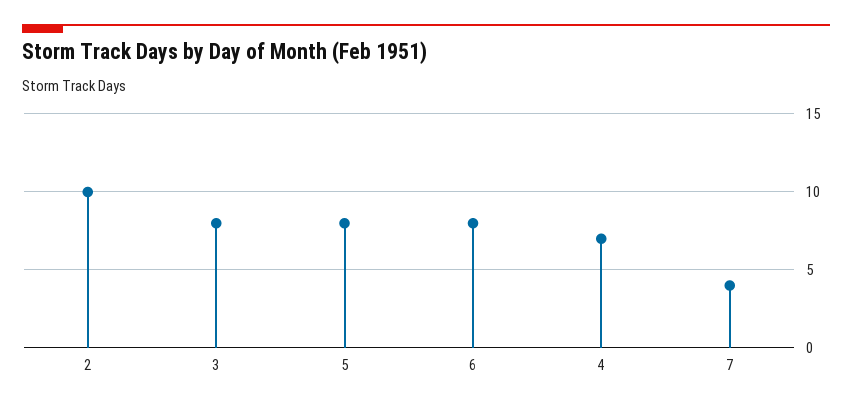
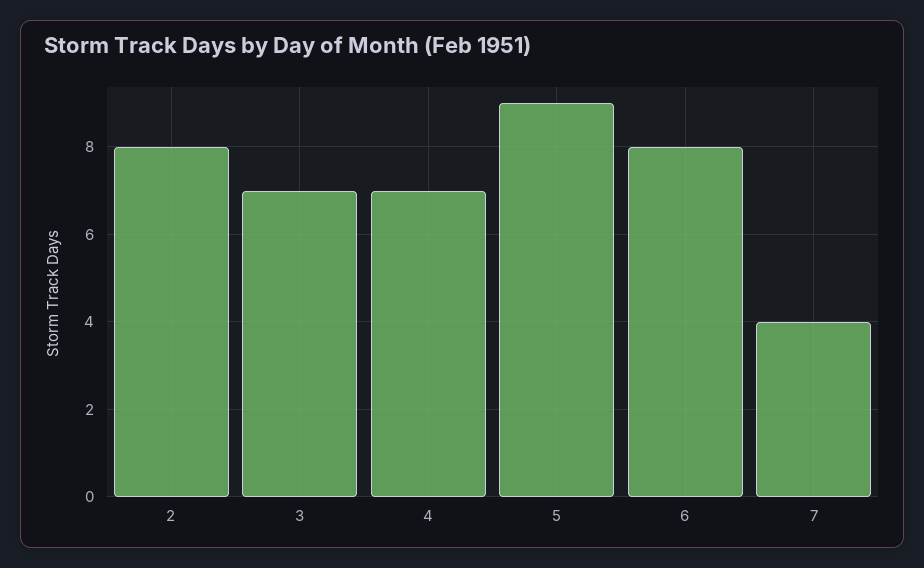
  {
-   "2": 10,
+   "2": 8,
-   "3": 8,
+   "3": 7,
-   "5": 8,
+   "5": 9,
    "6": 8,
    "4": 7,
    "7": 4
  }

